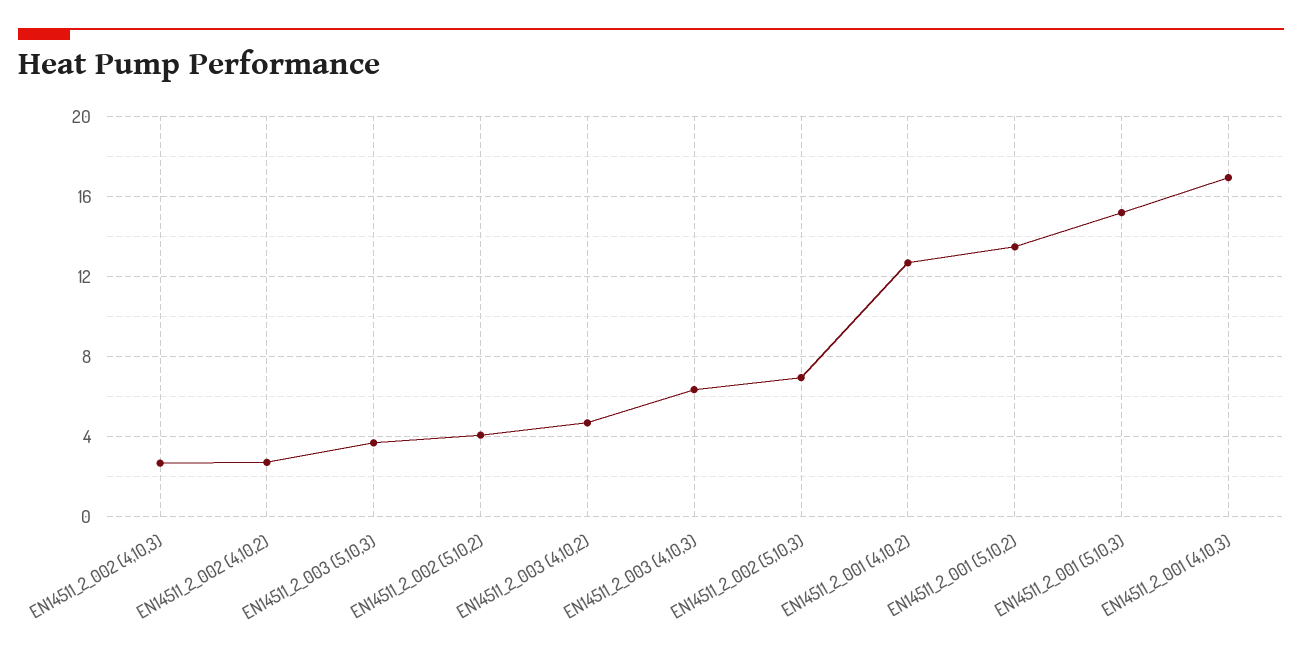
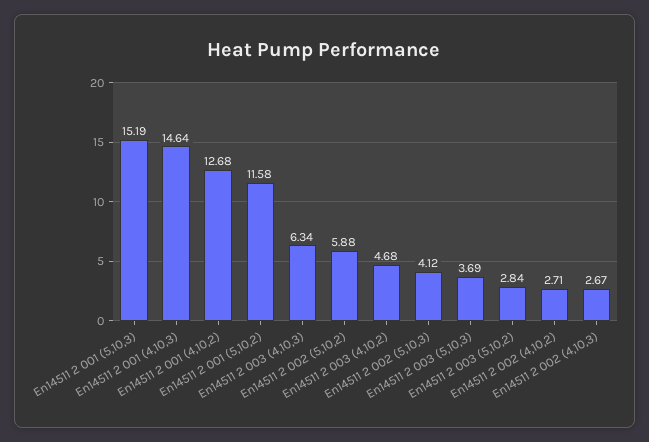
  {
    "EN14511_2_002 (4,10,3)": 2.67,
    "EN14511_2_002 (4,10,2)": 2.71,
    "EN14511_2_003 (5,10,3)": 3.69,
-   "EN14511_2_002 (5,10,2)": 4,
+   "EN14511_2_002 (5,10,2)": 5.88,
    "EN14511_2_003 (4,10,2)": 4.68,
    "EN14511_2_003 (4,10,3)": 6.34,
-   "EN14511_2_002 (5,10,3)": 7,
+   "EN14511_2_002 (5,10,3)": 4.12,
    "EN14511_2_001 (4,10,2)": 12.68,
-   "EN14511_2_001 (5,10,2)": 13.5,
+   "EN14511_2_001 (5,10,2)": 11.58,
    "EN14511_2_001 (5,10,3)": 15.19,
-   "EN14511_2_001 (4,10,3)": 17
+   "EN14511_2_001 (4,10,3)": 14.64,
+   "En14511 2 003 (5,10,2)": 2.84
  }

